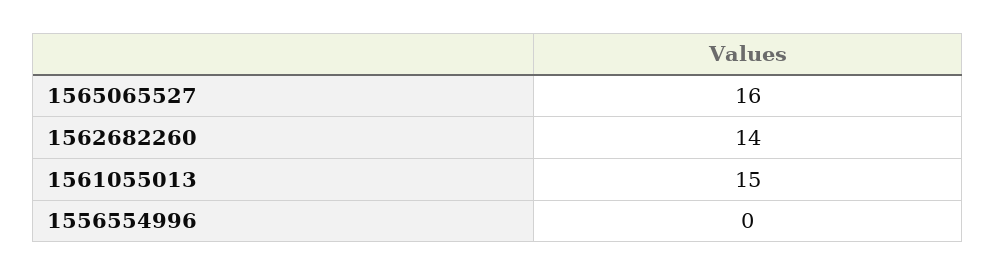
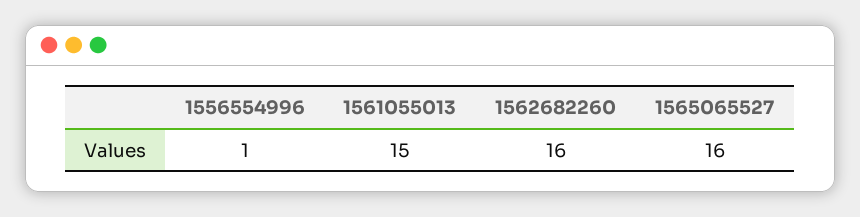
  {
    "1565065527": 16,
-   "1562682260": 14,
+   "1562682260": 16,
    "1561055013": 15,
-   "1556554996": 0
+   "1556554996": 1
  }

